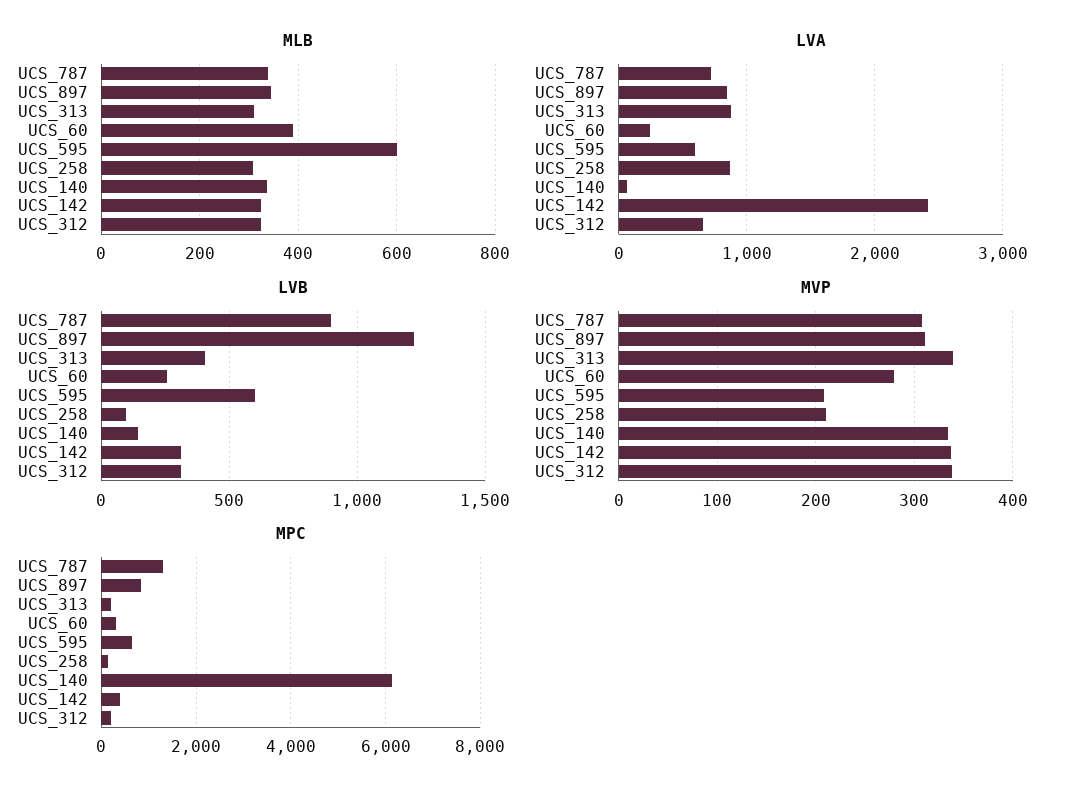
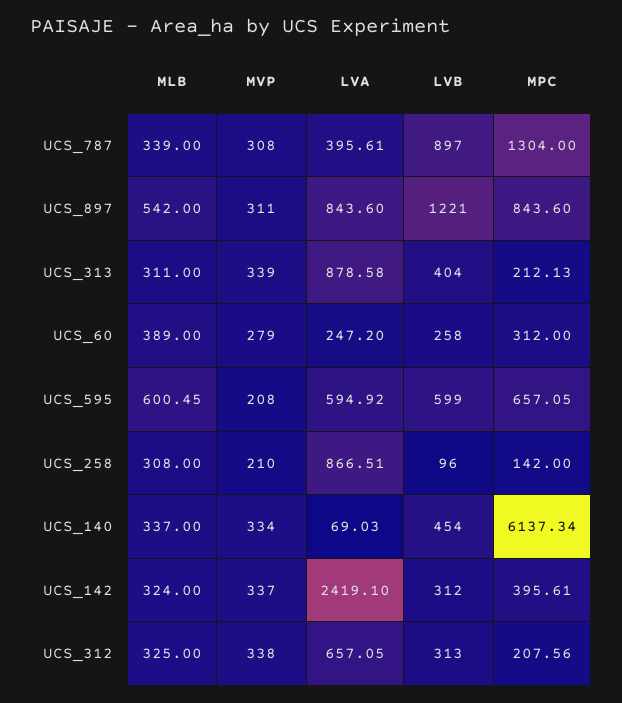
  {
    "MLB": {
      "UCS_787": 339,
-     "UCS_897": 340,
+     "UCS_897": 542,
      "UCS_313": 311,
      "UCS_60": 389,
      "UCS_595": 600.45,
      "UCS_258": 308,
      "UCS_140": 337,
      "UCS_142": 324,
      "UCS_312": 325
    },
    "LVA": {
-     "UCS_787": 700,
+     "UCS_787": 395.61,
      "UCS_897": 843.6,
      "UCS_313": 878.58,
      "UCS_60": 247.2,
      "UCS_595": 594.92,
      "UCS_258": 866.51,
      "UCS_140": 69.03,
      "UCS_142": 2419.1,
      "UCS_312": 657.05
    },
    "LVB": {
      "UCS_787": 897,
      "UCS_897": 1221,
      "UCS_313": 404,
      "UCS_60": 258,
      "UCS_595": 599,
      "UCS_258": 96,
-     "UCS_140": 150,
+     "UCS_140": 454,
      "UCS_142": 312,
      "UCS_312": 313
    },
    "MVP": {
      "UCS_787": 308,
      "UCS_897": 311,
      "UCS_313": 339,
      "UCS_60": 279,
      "UCS_595": 208,
      "UCS_258": 210,
      "UCS_140": 334,
      "UCS_142": 337,
      "UCS_312": 338
    },
    "MPC": {
      "UCS_787": 1304,
      "UCS_897": 843.6,
      "UCS_313": 212.13,
      "UCS_60": 312,
      "UCS_595": 657.05,
      "UCS_258": 142,
      "UCS_140": 6137.34,
      "UCS_142": 395.61,
      "UCS_312": 207.56
    }
  }

